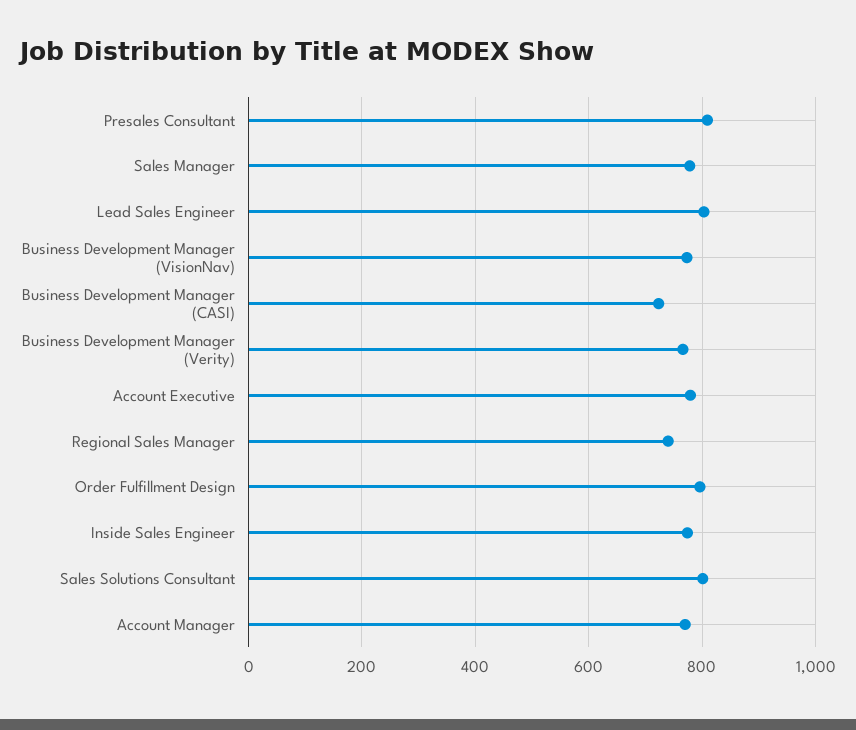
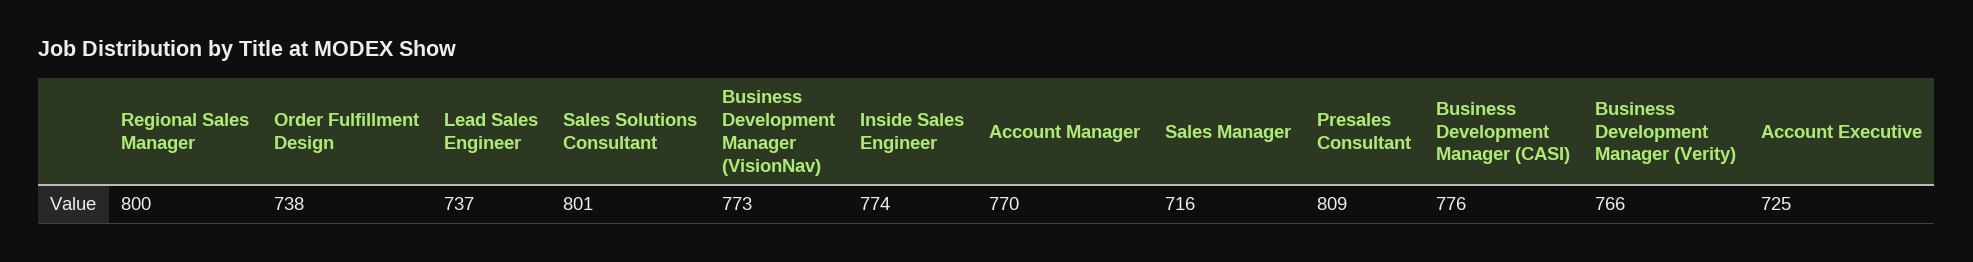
  {
    "Presales Consultant": 809,
-   "Sales Manager": 780,
+   "Sales Manager": 716,
-   "Lead Sales Engineer": 800,
+   "Lead Sales Engineer": 737,
    "Business Development Manager (VisionNav)": 773,
-   "Business Development Manager (CASI)": 720,
+   "Business Development Manager (CASI)": 776,
    "Business Development Manager (Verity)": 766,
-   "Account Executive": 780,
+   "Account Executive": 725,
-   "Regional Sales Manager": 740,
+   "Regional Sales Manager": 800,
-   "Order Fulfillment Design": 800,
+   "Order Fulfillment Design": 738,
    "Inside Sales Engineer": 774,
    "Sales Solutions Consultant": 801,
    "Account Manager": 770
  }

